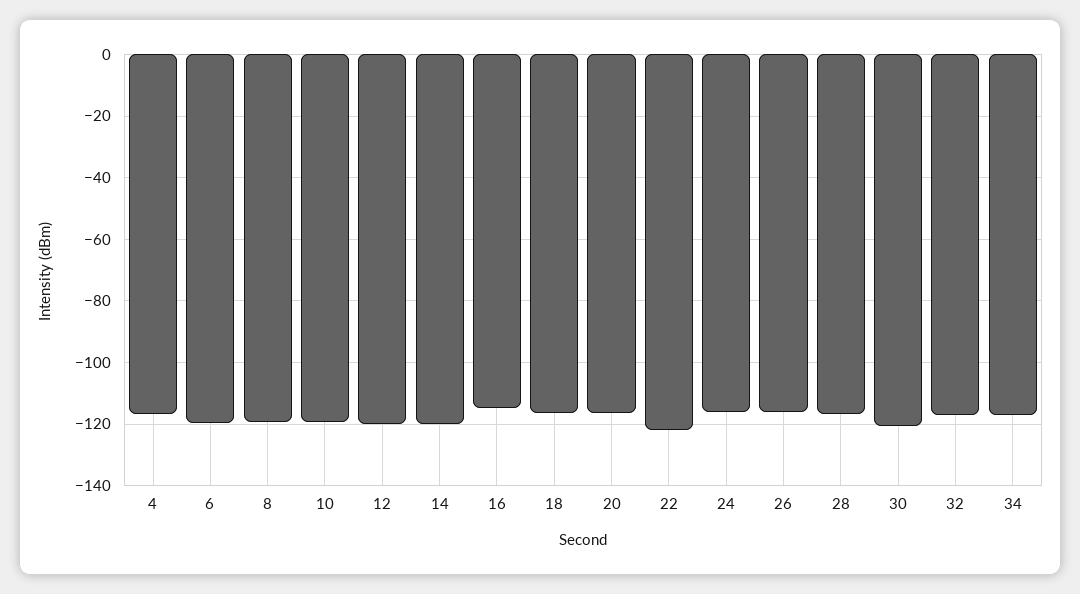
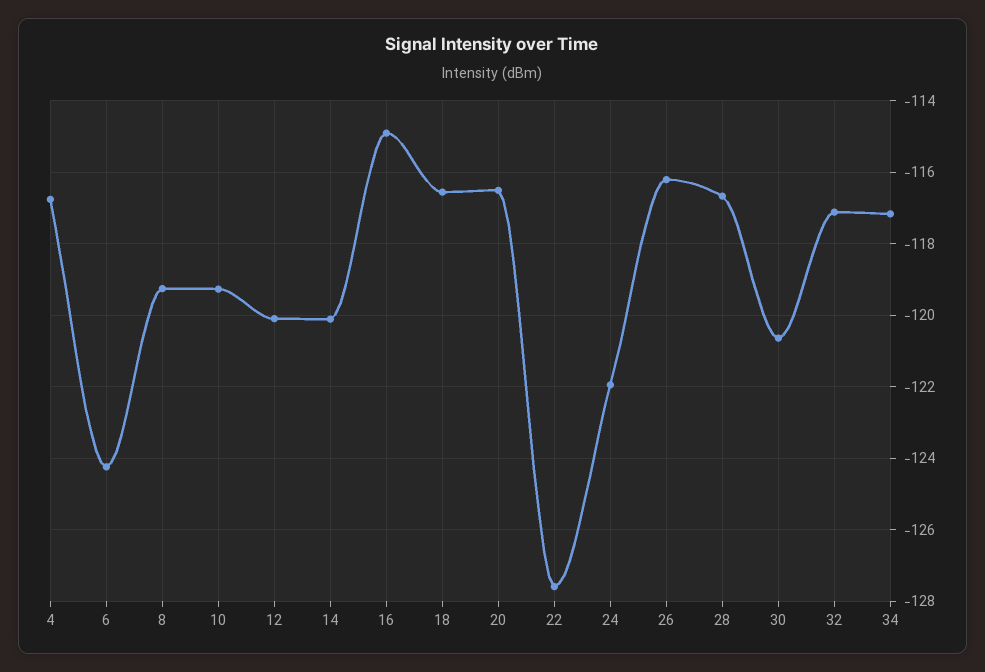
  {
    "4": -116.8,
-   "6": -120,
+   "6": -124.2,
    "8": -119.2,
    "10": -119.2,
    "12": -120.2,
    "14": -120.2,
    "16": -115,
    "18": -116.6,
    "20": -116.6,
-   "22": -122,
+   "22": -127.6,
-   "24": -116,
+   "24": -122,
    "26": -116.2,
    "28": -116.6,
    "30": -120.6,
    "32": -117.2,
    "34": -117.2
  }

